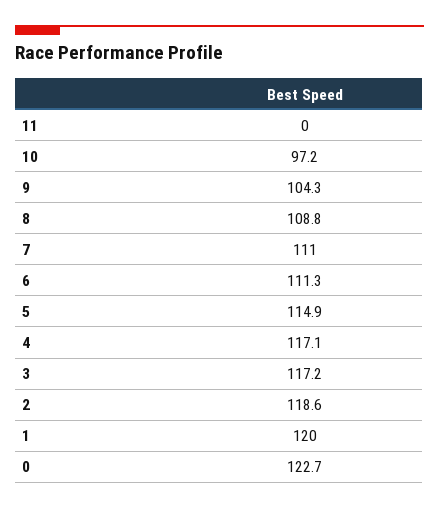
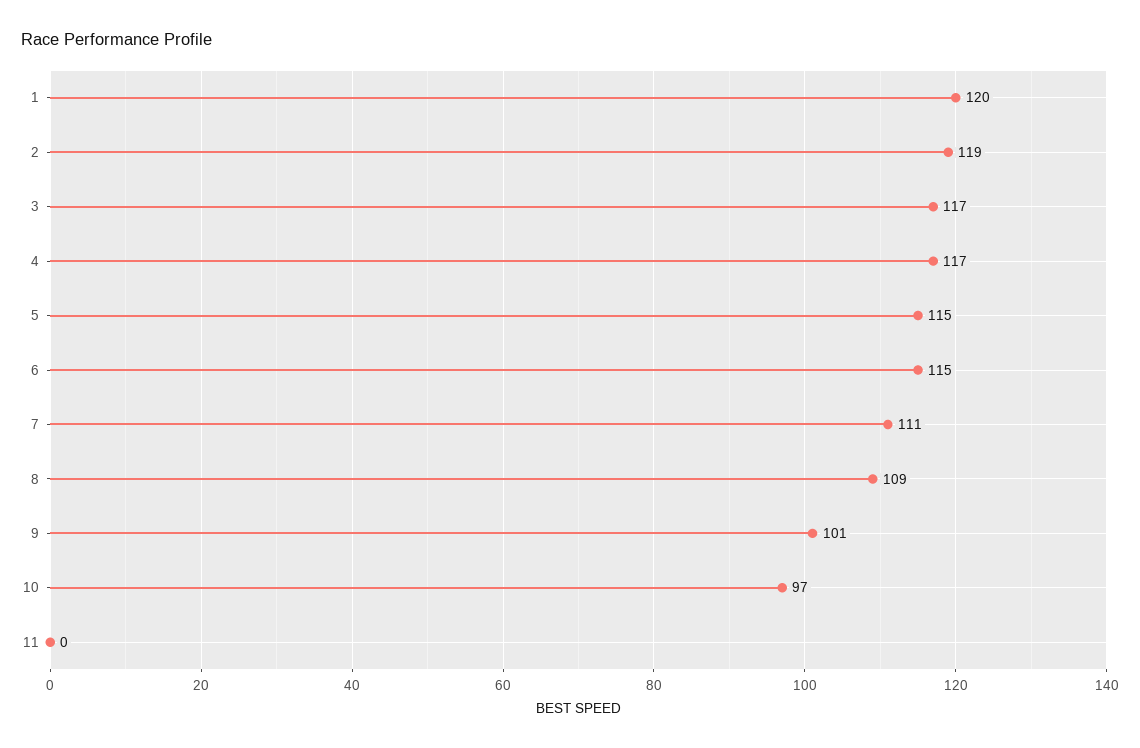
  {
    "11": 0,
    "10": 97.2,
-   "9": 104.3,
+   "9": 101,
    "8": 108.8,
    "7": 111,
-   "6": 111.3,
+   "6": 115,
    "5": 114.9,
    "4": 117.1,
    "3": 117.2,
    "2": 118.6,
-   "1": 120,
+   "1": 120
-   "0": 122.7
  }

